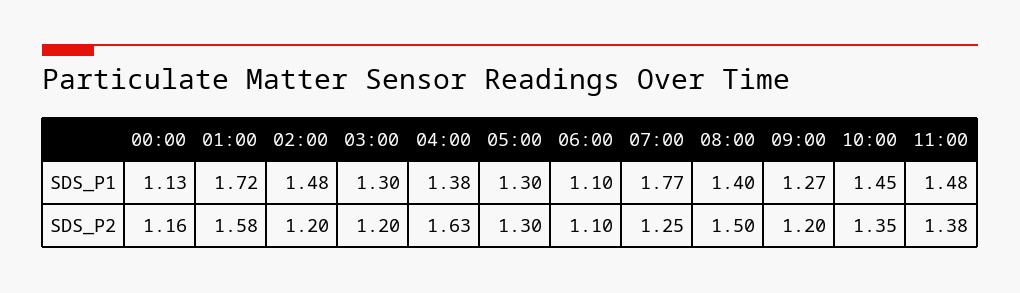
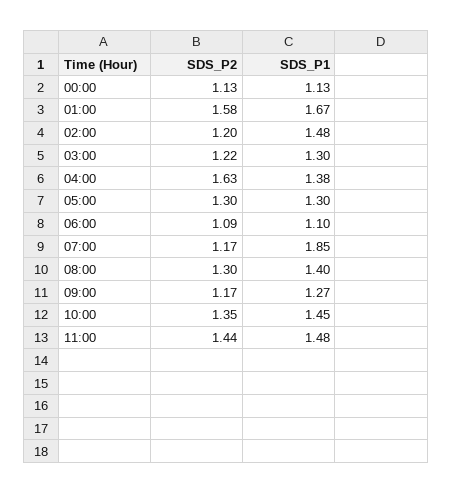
  {
    "00:00": {
      "SDS_P1": 1.13,
-     "SDS_P2": 1.16
+     "SDS_P2": 1.13
    },
    "01:00": {
-     "SDS_P1": 1.72,
+     "SDS_P1": 1.67,
      "SDS_P2": 1.58
    },
    "02:00": {
      "SDS_P1": 1.48,
      "SDS_P2": 1.2
    },
    "03:00": {
      "SDS_P1": 1.3,
-     "SDS_P2": 1.2
+     "SDS_P2": 1.22
    },
    "04:00": {
      "SDS_P1": 1.38,
      "SDS_P2": 1.63
    },
    "05:00": {
      "SDS_P1": 1.3,
      "SDS_P2": 1.3
    },
    "06:00": {
      "SDS_P1": 1.1,
-     "SDS_P2": 1.1
+     "SDS_P2": 1.09
    },
    "07:00": {
-     "SDS_P1": 1.77,
+     "SDS_P1": 1.85,
-     "SDS_P2": 1.25
+     "SDS_P2": 1.17
    },
    "08:00": {
      "SDS_P1": 1.4,
-     "SDS_P2": 1.5
+     "SDS_P2": 1.3
    },
    "09:00": {
      "SDS_P1": 1.27,
-     "SDS_P2": 1.2
+     "SDS_P2": 1.17
    },
    "10:00": {
      "SDS_P1": 1.45,
      "SDS_P2": 1.35
    },
    "11:00": {
      "SDS_P1": 1.48,
-     "SDS_P2": 1.38
+     "SDS_P2": 1.44
    }
  }

